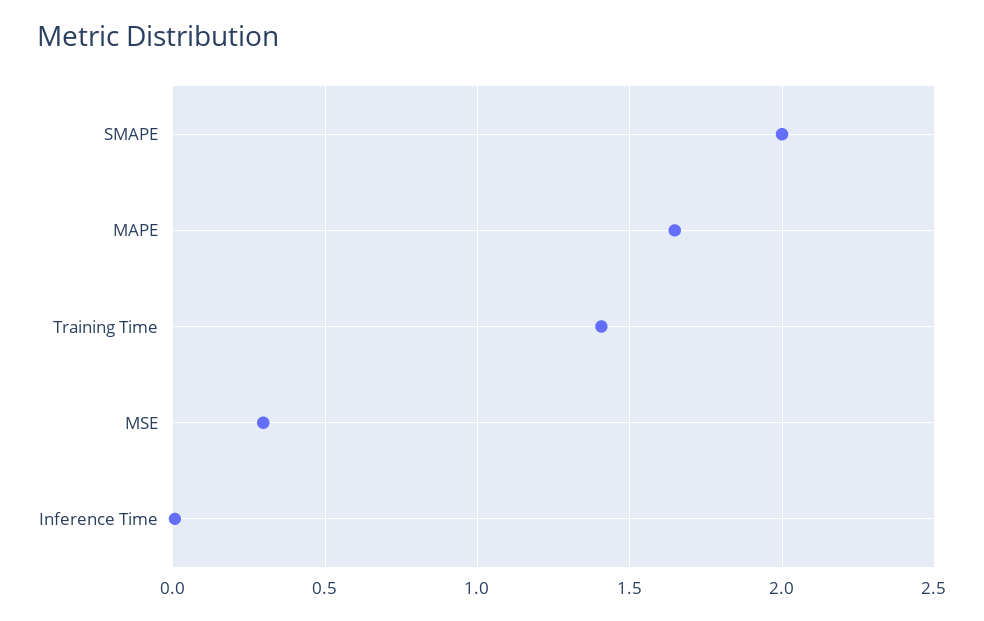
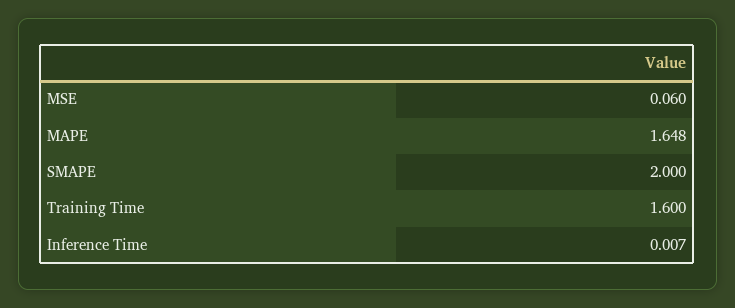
  {
    "SMAPE": 2,
    "MAPE": 1.648,
-   "Training Time": 1.4,
+   "Training Time": 1.6,
-   "MSE": 0.3,
+   "MSE": 0.06,
    "Inference Time": 0.007
  }

